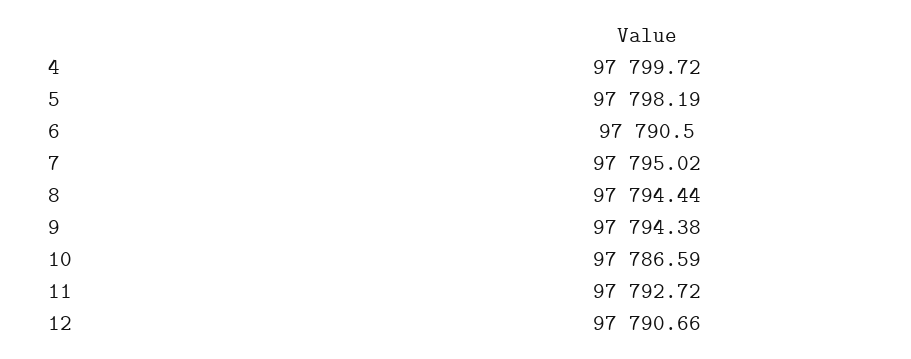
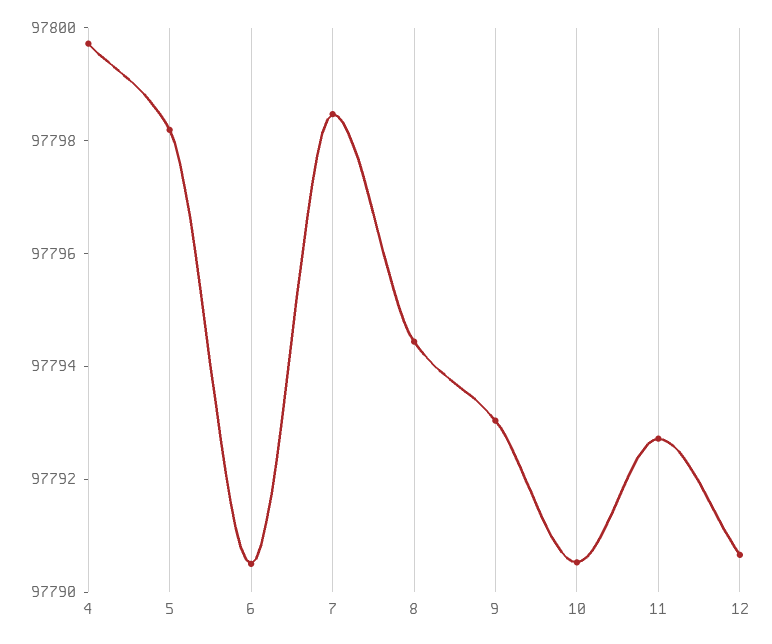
  {
    "4": 97799.72,
    "5": 97798.19,
    "6": 97790.5,
-   "7": 97795.02,
+   "7": 97798.5,
    "8": 97794.44,
-   "9": 97794.38,
+   "9": 97793,
-   "10": 97786.59,
+   "10": 97790.5,
    "11": 97792.72,
    "12": 97790.66
  }

